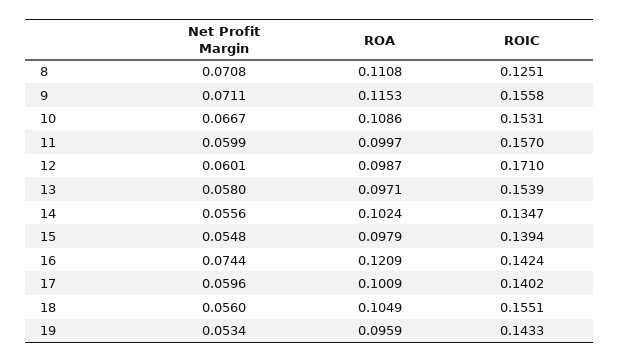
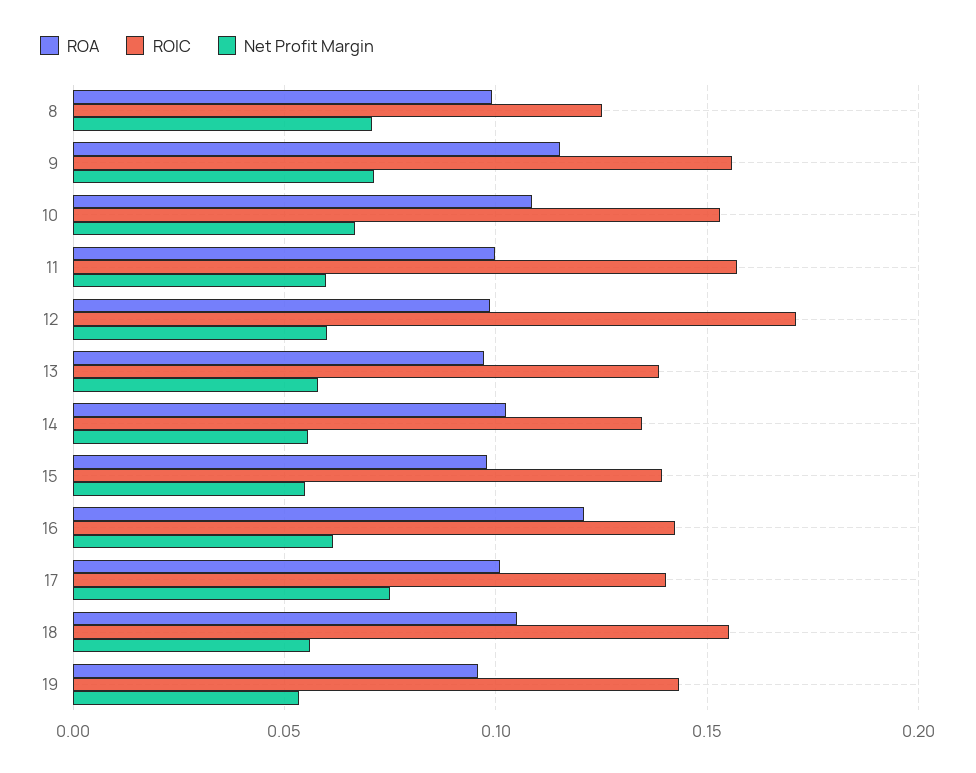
  {
    "Net Profit Margin": {
      "8": 0.0708,
      "9": 0.0711,
      "10": 0.0667,
      "11": 0.0599,
      "12": 0.0601,
      "13": 0.058,
      "14": 0.0556,
      "15": 0.0548,
-     "16": 0.0744,
+     "16": 0.06,
-     "17": 0.0596,
+     "17": 0.075,
      "18": 0.056,
      "19": 0.0534
    },
    "ROA": {
-     "8": 0.1108,
+     "8": 0.1,
      "9": 0.1153,
      "10": 0.1086,
      "11": 0.0997,
      "12": 0.0987,
      "13": 0.0971,
      "14": 0.1024,
      "15": 0.0979,
      "16": 0.1209,
      "17": 0.1009,
      "18": 0.1049,
      "19": 0.0959
    },
    "ROIC": {
      "8": 0.1251,
      "9": 0.1558,
      "10": 0.1531,
      "11": 0.157,
      "12": 0.171,
-     "13": 0.1539,
+     "13": 0.14,
      "14": 0.1347,
      "15": 0.1394,
      "16": 0.1424,
      "17": 0.1402,
      "18": 0.1551,
      "19": 0.1433
    }
  }

